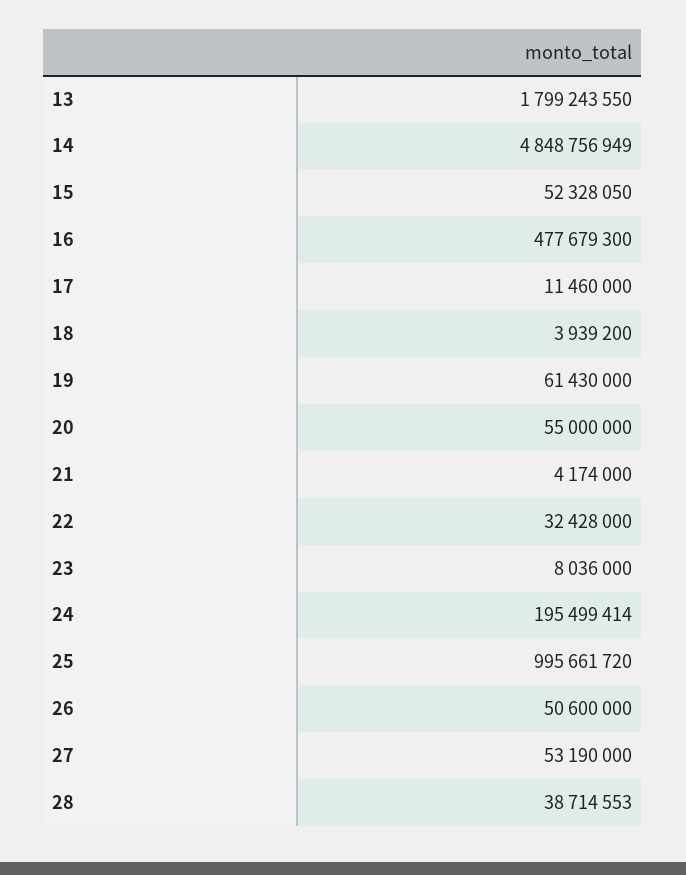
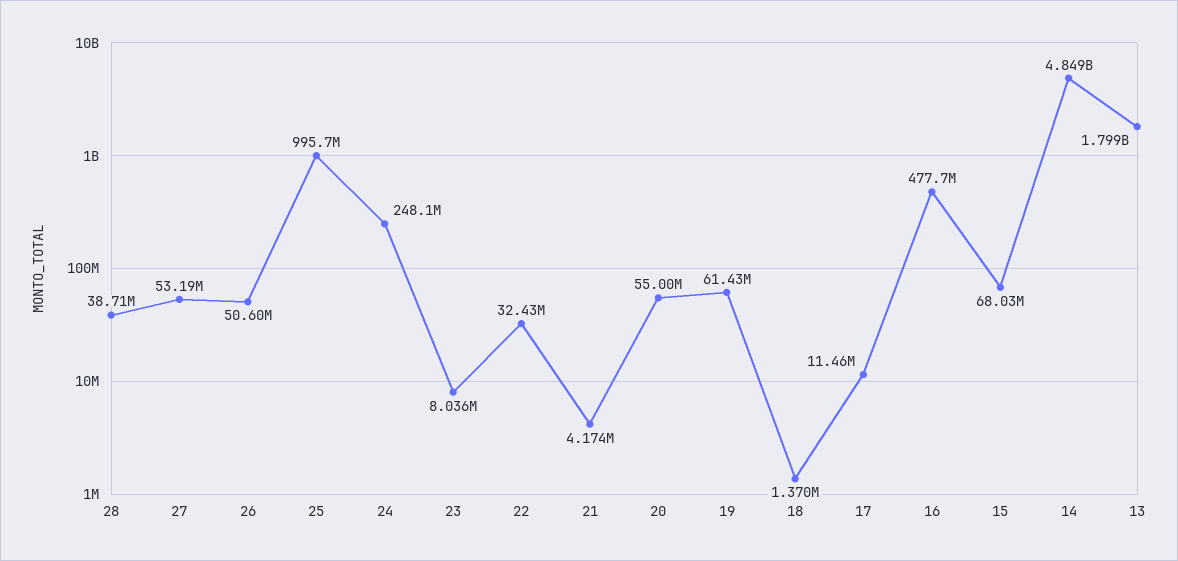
  {
    "13": 1799243550,
    "14": 4848756949,
-   "15": 52328050,
+   "15": 68030000,
    "16": 477679300,
    "17": 11460000,
-   "18": 3939200,
+   "18": 1370000,
    "19": 61430000,
    "20": 55000000,
    "21": 4174000,
    "22": 32428000,
    "23": 8036000,
-   "24": 195499414,
+   "24": 248100000,
    "25": 995661720,
    "26": 50600000,
    "27": 53190000,
    "28": 38714553
  }

